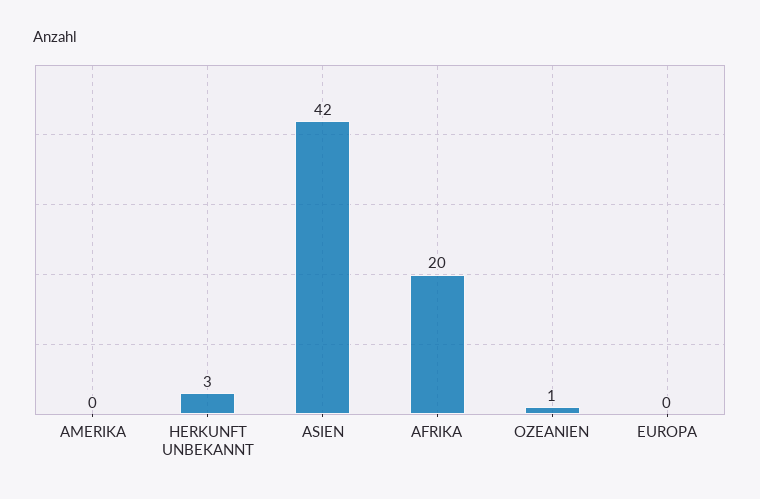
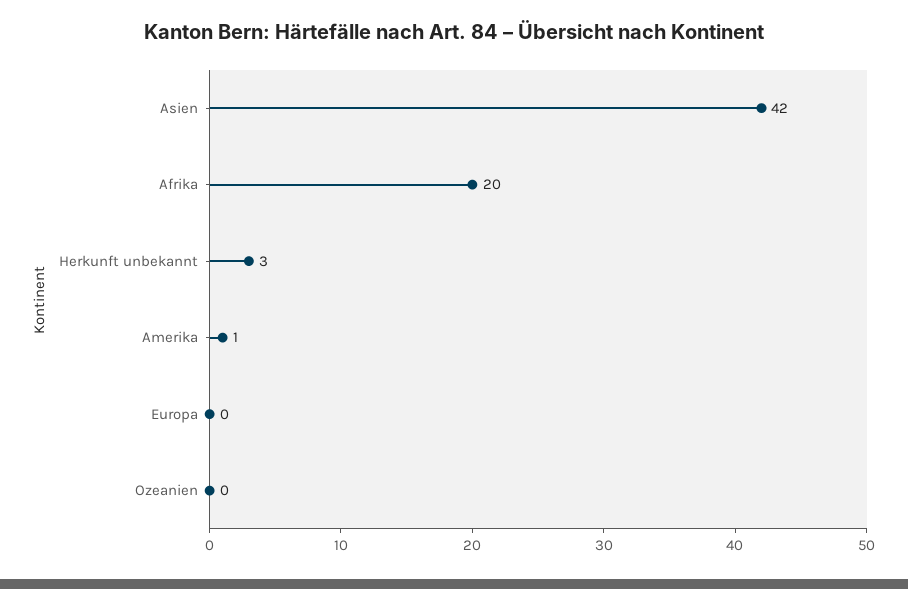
  {
-   "AMERIKA": 0,
+   "AMERIKA": 1,
    "HERKUNFT UNBEKANNT": 3,
    "ASIEN": 42,
    "AFRIKA": 20,
-   "OZEANIEN": 1,
+   "OZEANIEN": 0,
    "EUROPA": 0
  }

